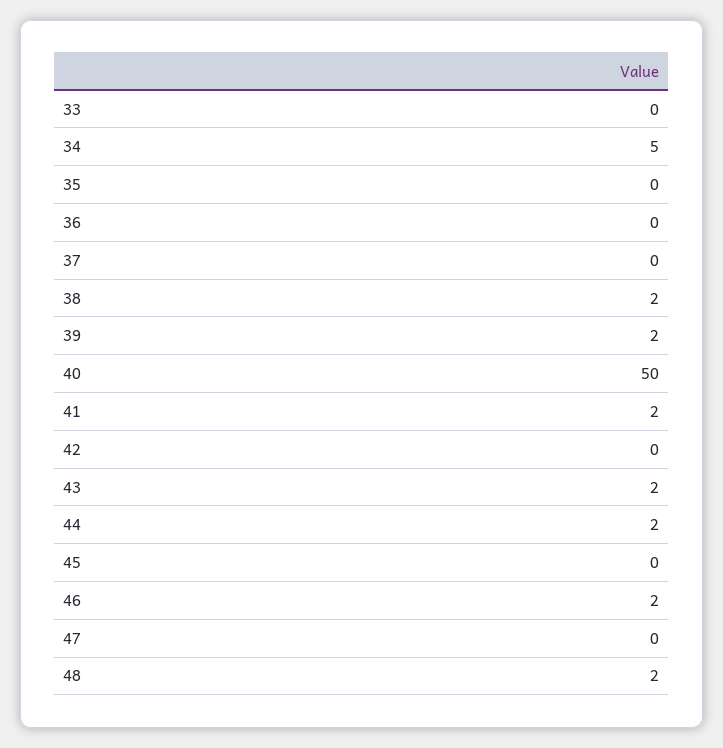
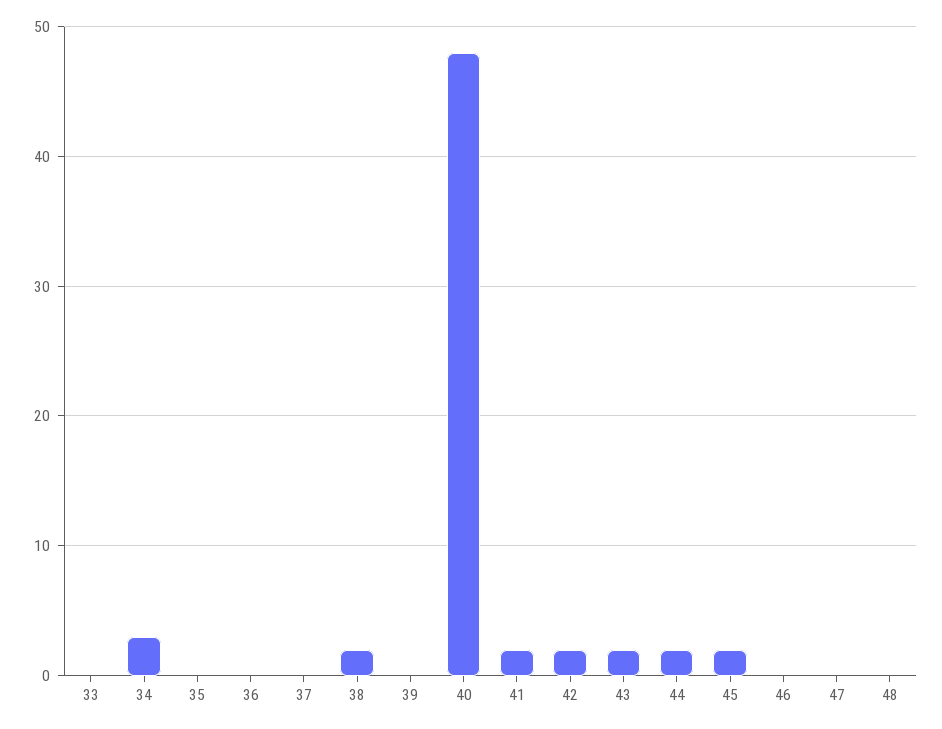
  {
    "33": 0,
-   "34": 5,
+   "34": 3,
    "35": 0,
    "36": 0,
    "37": 0,
    "38": 2,
-   "39": 2,
+   "39": 0,
-   "40": 50,
+   "40": 48,
    "41": 2,
-   "42": 0,
+   "42": 2,
    "43": 2,
    "44": 2,
-   "45": 0,
+   "45": 2,
-   "46": 2,
+   "46": 0,
    "47": 0,
-   "48": 2
+   "48": 0
  }

